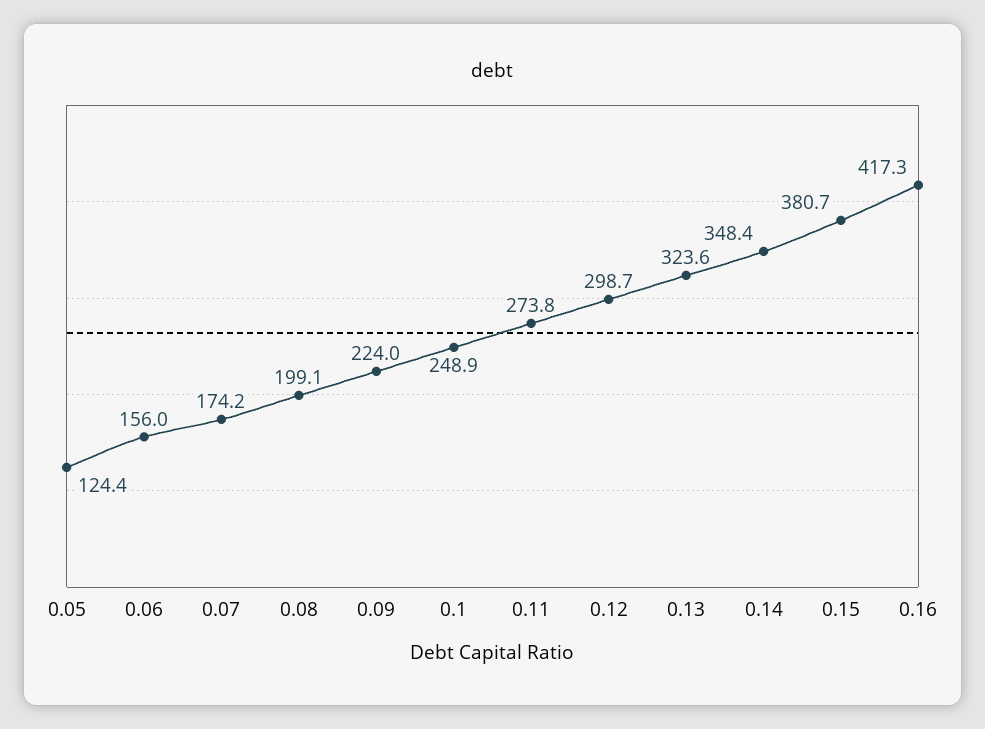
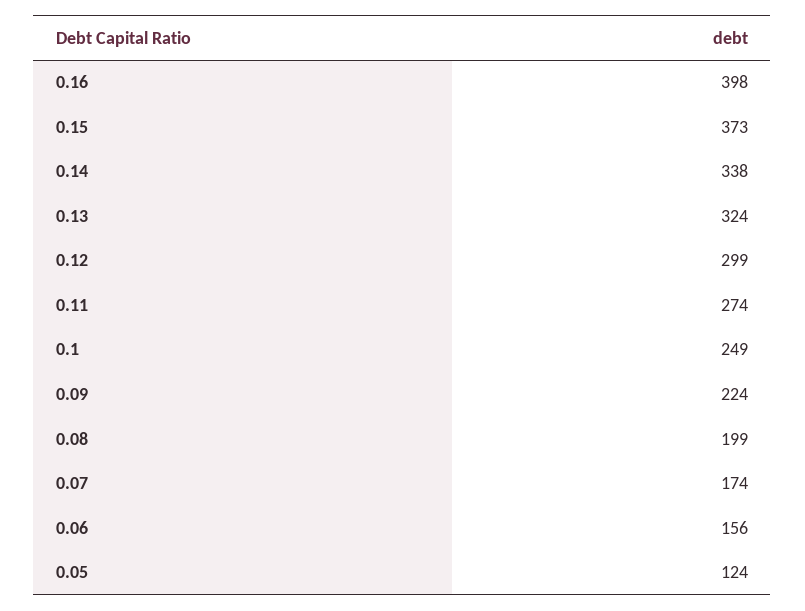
  {
    "0.05": 124.4,
    "0.06": 156,
    "0.07": 174.2,
    "0.08": 199.1,
    "0.09": 224,
    "0.1": 248.9,
    "0.11": 273.8,
    "0.12": 298.7,
    "0.13": 323.6,
-   "0.14": 348.4,
+   "0.14": 338,
-   "0.15": 380.7,
+   "0.15": 373,
-   "0.16": 417.3
+   "0.16": 398
  }

